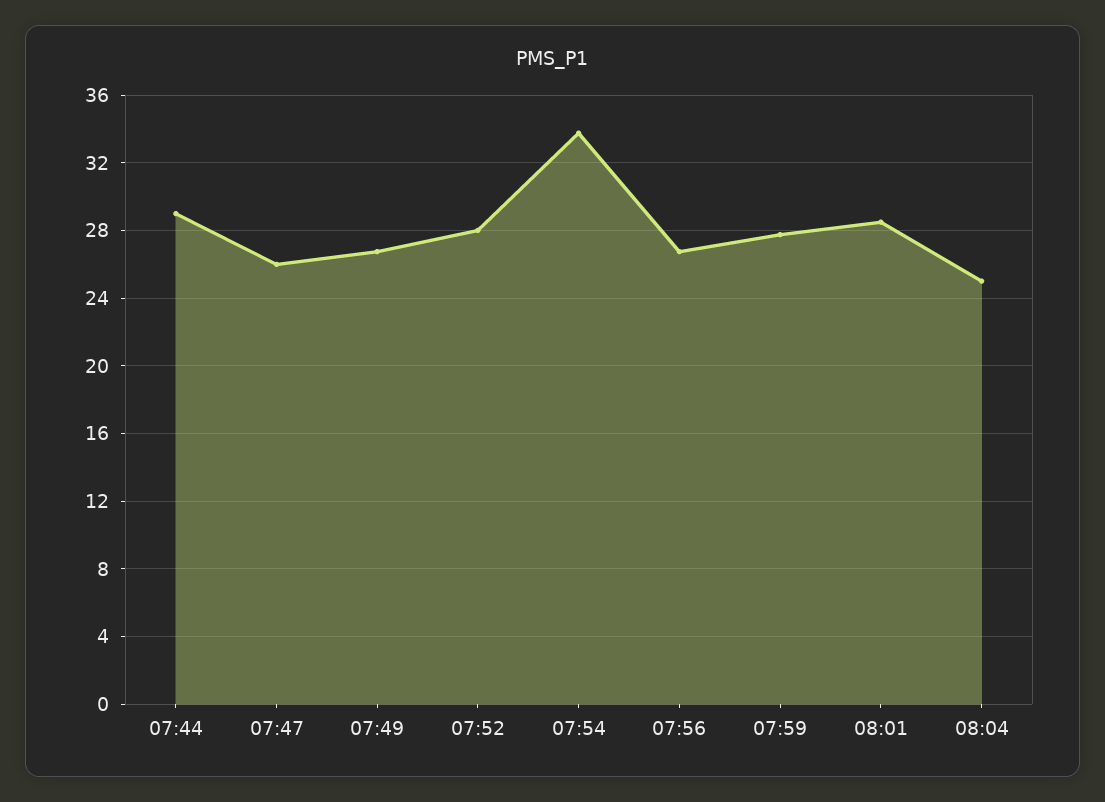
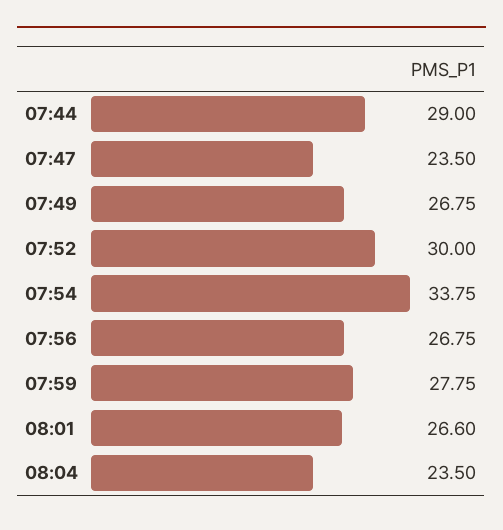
  {
    "07:44": 29,
-   "07:47": 26,
+   "07:47": 23.5,
    "07:49": 26.75,
-   "07:52": 28,
+   "07:52": 30,
    "07:54": 33.75,
    "07:56": 26.75,
    "07:59": 27.75,
-   "08:01": 28.5,
+   "08:01": 26.6,
-   "08:04": 25
+   "08:04": 23.5
  }

